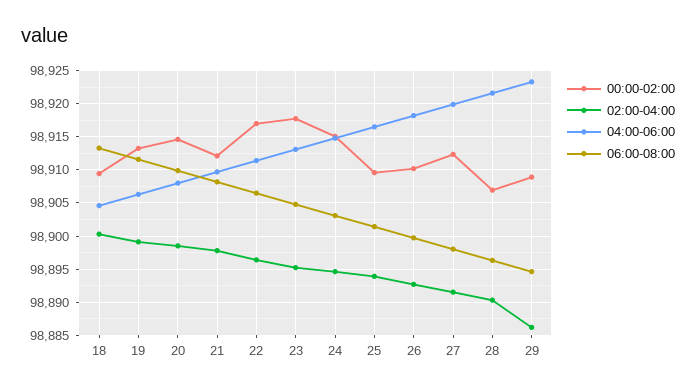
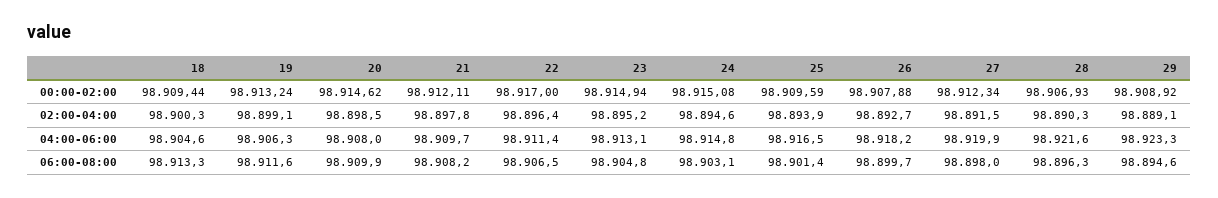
  {
    "00:00-02:00": {
      "18": 98909.44,
      "19": 98913.24,
      "20": 98914.62,
      "21": 98912.11,
      "22": 98917,
-     "23": 98918,
+     "23": 98914.94,
      "24": 98915.08,
      "25": 98909.59,
-     "26": 98910,
+     "26": 98907.88,
      "27": 98912.34,
      "28": 98906.93,
      "29": 98908.92
    },
    "02:00-04:00": {
      "18": 98900.3,
      "19": 98899.1,
      "20": 98898.5,
      "21": 98897.8,
      "22": 98896.4,
      "23": 98895.2,
      "24": 98894.6,
      "25": 98893.9,
      "26": 98892.7,
      "27": 98891.5,
      "28": 98890.3,
-     "29": 98886
+     "29": 98889.1
    },
    "04:00-06:00": {
      "18": 98904.6,
      "19": 98906.3,
      "20": 98908,
      "21": 98909.7,
      "22": 98911.4,
      "23": 98913.1,
      "24": 98914.8,
      "25": 98916.5,
      "26": 98918.2,
      "27": 98919.9,
      "28": 98921.6,
      "29": 98923.3
    },
    "06:00-08:00": {
      "18": 98913.3,
      "19": 98911.6,
      "20": 98909.9,
      "21": 98908.2,
      "22": 98906.5,
      "23": 98904.8,
      "24": 98903.1,
      "25": 98901.4,
      "26": 98899.7,
      "27": 98898,
      "28": 98896.3,
      "29": 98894.6
    }
  }

